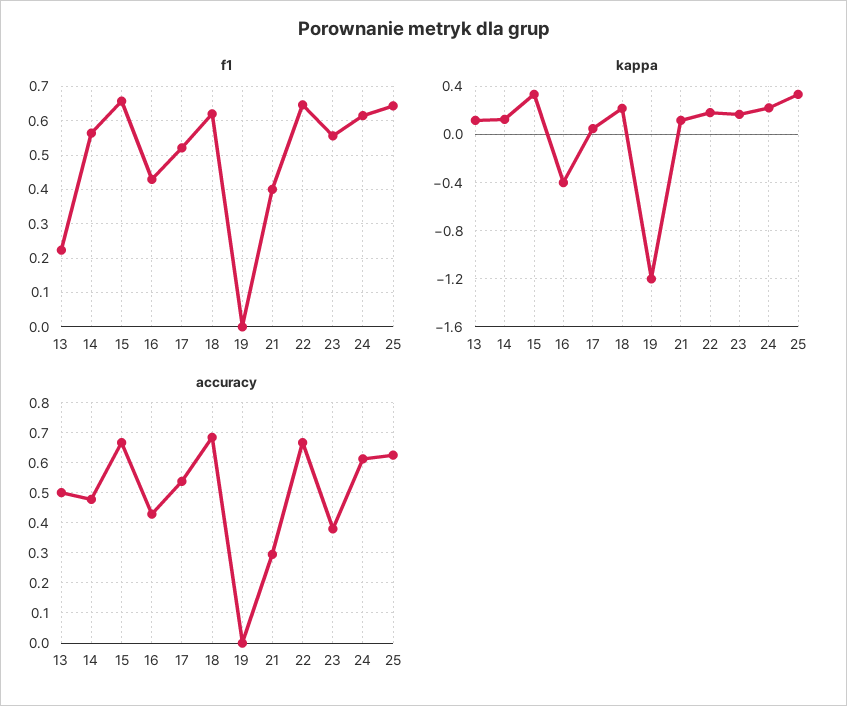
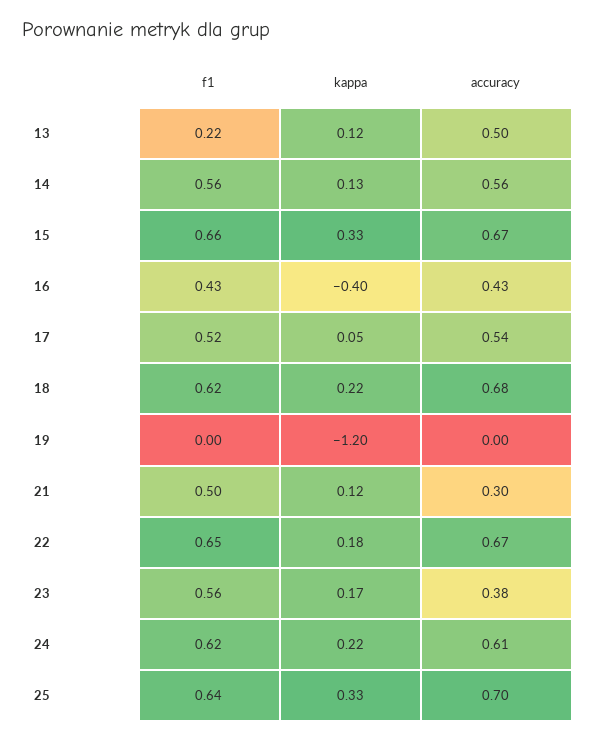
  {
    "f1": {
      "13": 0.22,
      "14": 0.56,
      "15": 0.66,
      "16": 0.43,
      "17": 0.52,
      "18": 0.62,
      "19": 0,
-     "21": 0.4,
+     "21": 0.5,
      "22": 0.65,
      "23": 0.56,
      "24": 0.62,
      "25": 0.64
    },
    "kappa": {
      "13": 0.12,
      "14": 0.13,
      "15": 0.33,
      "16": -0.4,
      "17": 0.05,
      "18": 0.22,
      "19": -1.2,
      "21": 0.12,
      "22": 0.18,
      "23": 0.17,
      "24": 0.22,
      "25": 0.33
    },
    "accuracy": {
      "13": 0.5,
-     "14": 0.48,
+     "14": 0.56,
      "15": 0.67,
      "16": 0.43,
      "17": 0.54,
      "18": 0.68,
      "19": 0,
      "21": 0.3,
      "22": 0.67,
      "23": 0.38,
      "24": 0.61,
-     "25": 0.62
+     "25": 0.7
    }
  }

